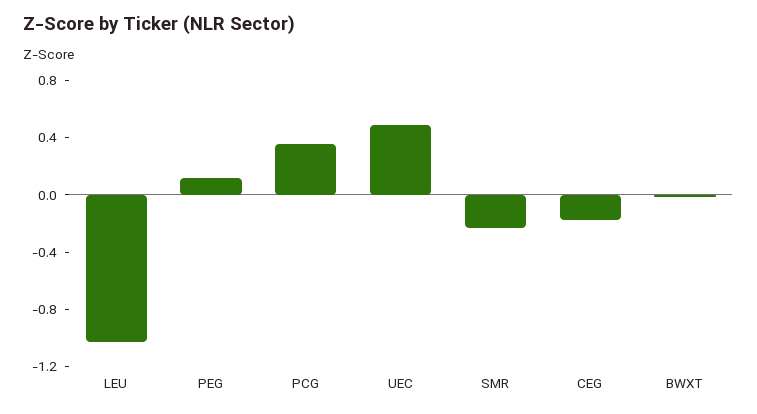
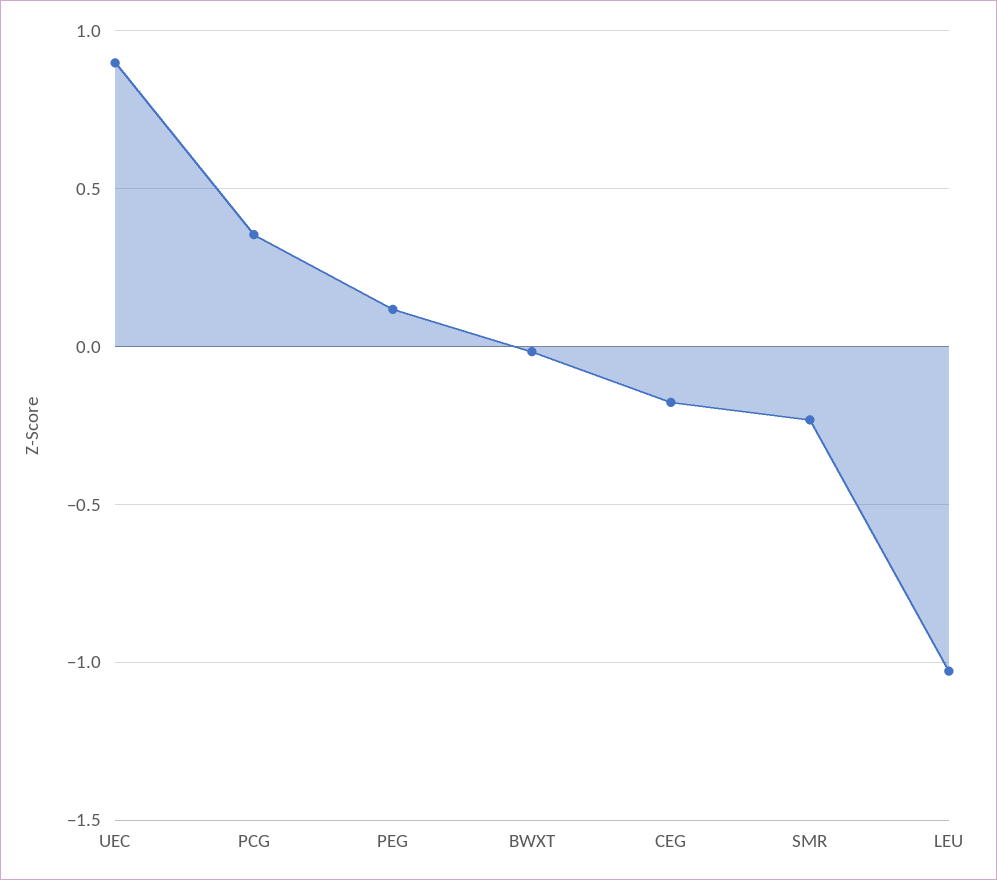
  {
    "LEU": -1.05,
    "PEG": 0.1,
    "PCG": 0.35,
-   "UEC": 0.5,
+   "UEC": 0.9,
    "SMR": -0.25,
    "CEG": -0.2,
    "BWXT": 0
  }

